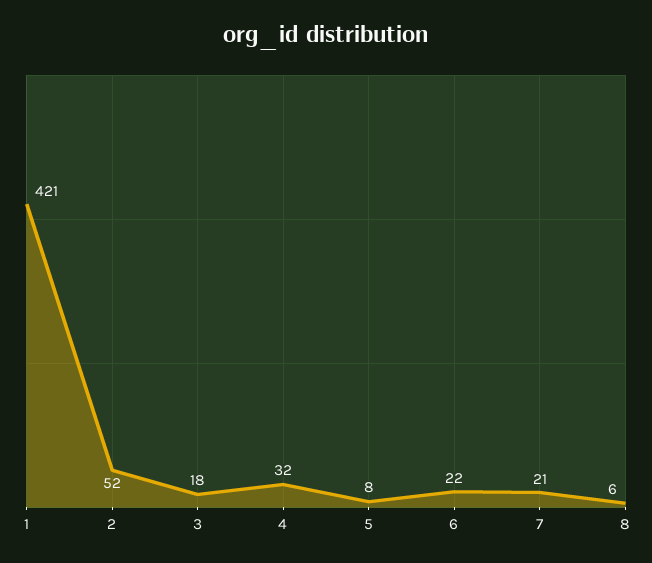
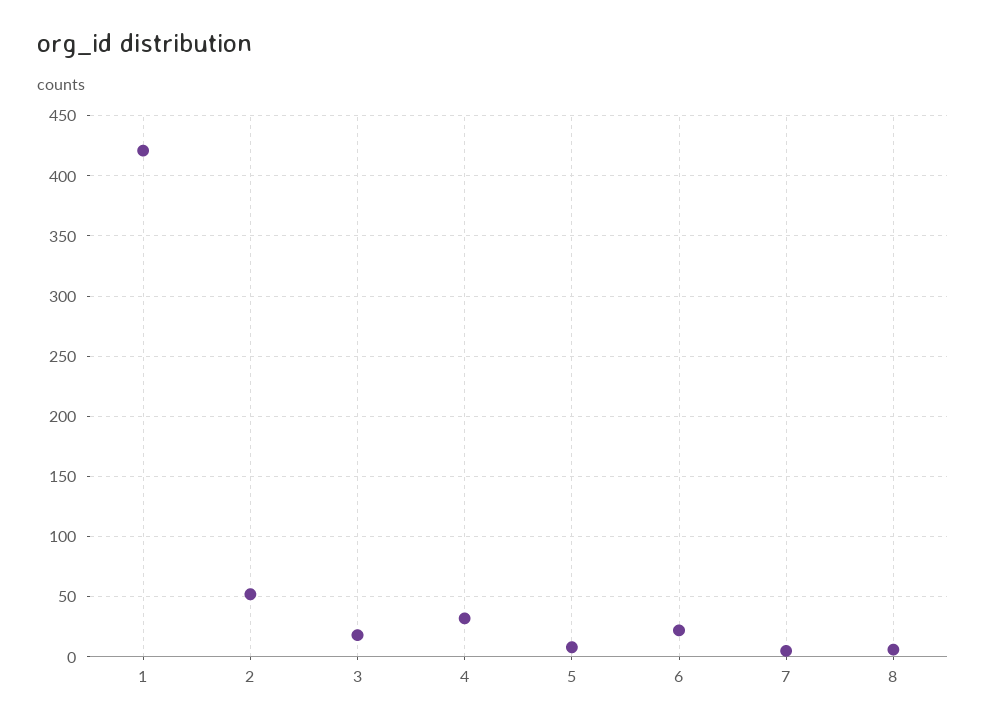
  {
    "1": 421,
    "2": 52,
    "3": 18,
    "4": 32,
    "5": 8,
    "6": 22,
-   "7": 21,
+   "7": 5,
    "8": 6
  }

